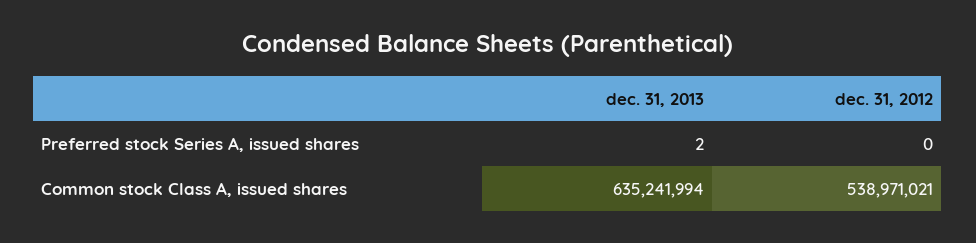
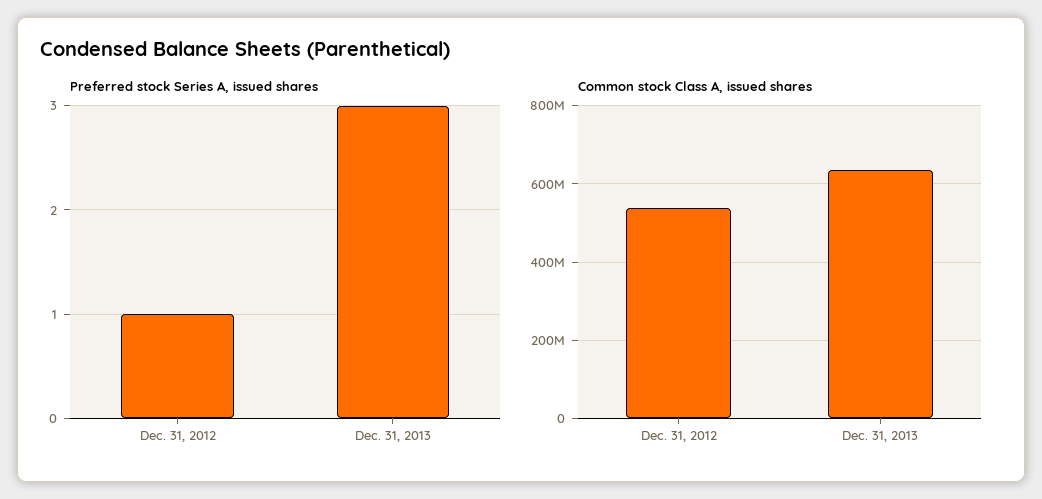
  {
    "Preferred stock Series A, issued shares": {
-     "dec. 31, 2013": 2,
+     "dec. 31, 2013": 3,
-     "dec. 31, 2012": 0
+     "dec. 31, 2012": 1
    },
    "Common stock Class A, issued shares": {
      "dec. 31, 2013": 635241994,
      "dec. 31, 2012": 538971021
    }
  }

